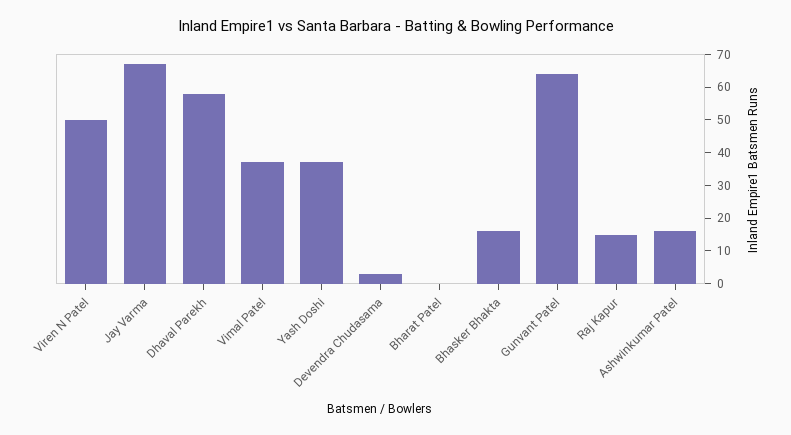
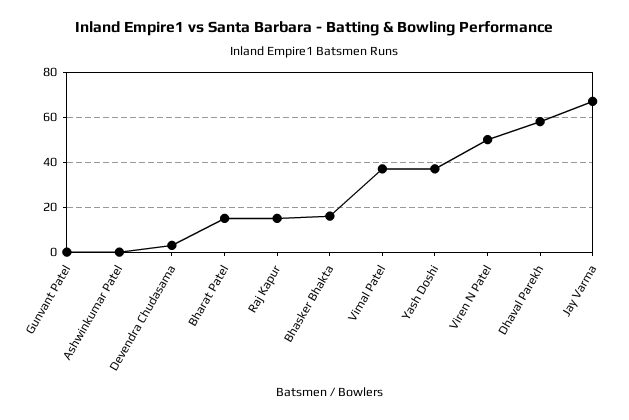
  {
    "Viren N Patel": 50,
    "Jay Varma": 65,
    "Dhaval Parekh": 60,
    "Vimal Patel": 35,
    "Yash Doshi": 35,
    "Devendra Chudasama": 5,
-   "Bharat Patel": 0,
+   "Bharat Patel": 15,
    "Bhasker Bhakta": 15,
-   "Gunvant Patel": 65,
+   "Gunvant Patel": 0,
    "Raj Kapur": 15,
-   "Ashwinkumar Patel": 15
+   "Ashwinkumar Patel": 0
  }

